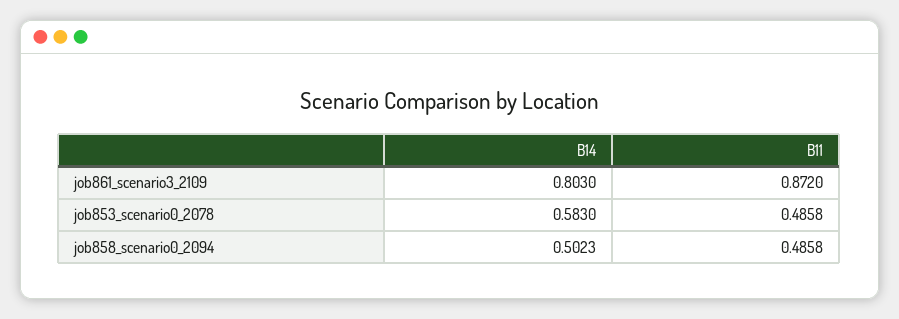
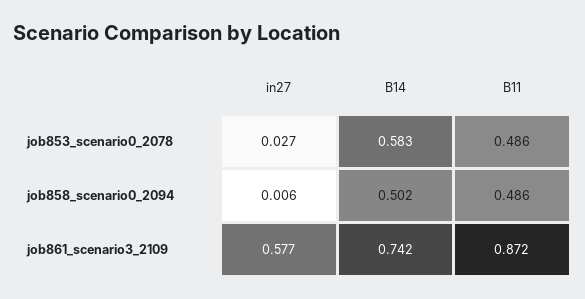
  {
    "B14": {
-     "job861_scenario3_2109": 0.803,
+     "job861_scenario3_2109": 0.742,
      "job853_scenario0_2078": 0.583,
      "job858_scenario0_2094": 0.5023
    },
    "B11": {
      "job861_scenario3_2109": 0.872,
      "job853_scenario0_2078": 0.4858,
      "job858_scenario0_2094": 0.4858
-   }
+   },
+   "in27": {
+     "job853_scenario0_2078": 0.027,
+     "job858_scenario0_2094": 0.006,
+     "job861_scenario3_2109": 0.577
+   }
  }

